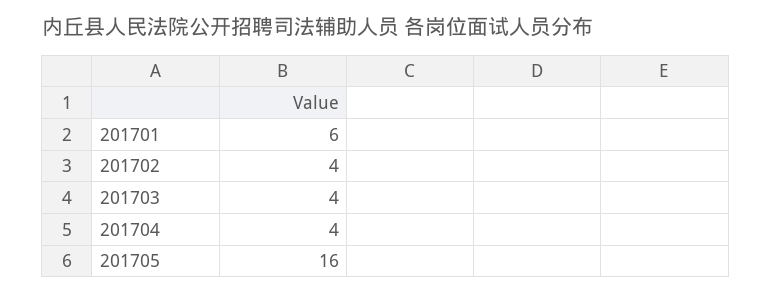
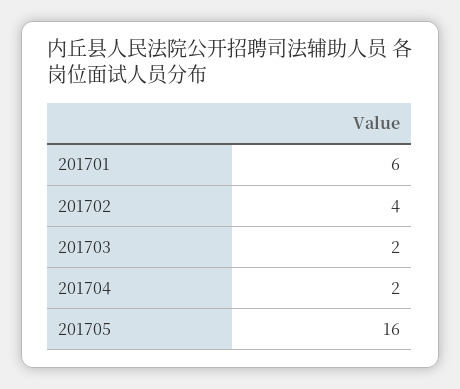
  {
    "201701": 6,
    "201702": 4,
-   "201703": 4,
+   "201703": 2,
-   "201704": 4,
+   "201704": 2,
    "201705": 16
  }

